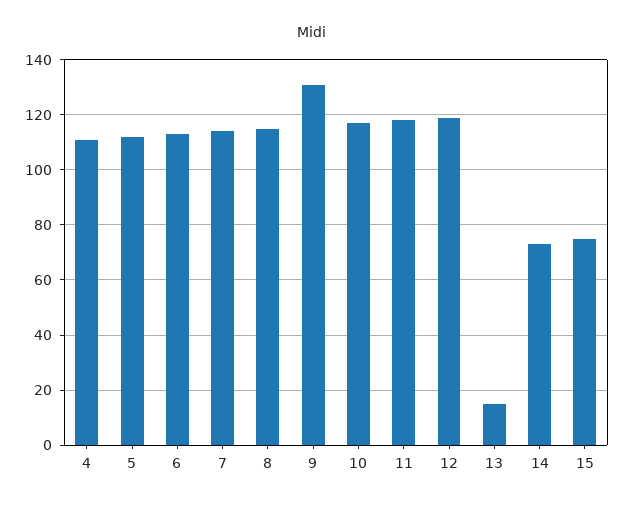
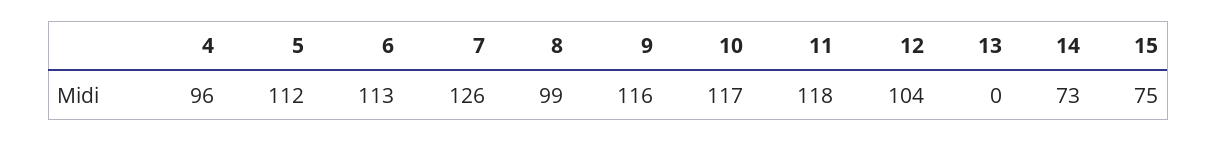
  {
-   "4": 110,
+   "4": 96,
    "5": 112,
    "6": 113,
-   "7": 115,
+   "7": 126,
-   "8": 115,
+   "8": 99,
-   "9": 130,
+   "9": 116,
    "10": 117,
    "11": 118,
-   "12": 120,
+   "12": 104,
-   "13": 15,
+   "13": 0,
    "14": 73,
    "15": 75
  }

